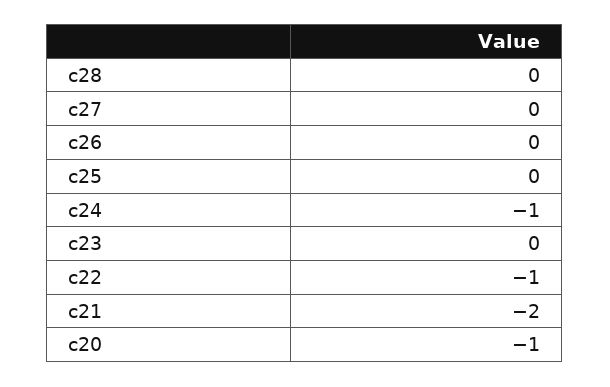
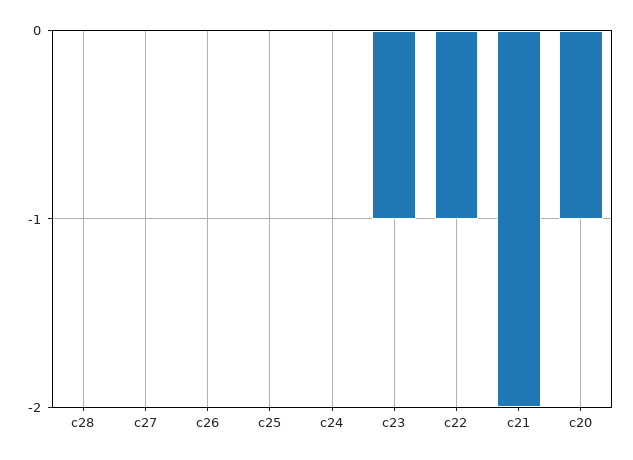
  {
    "c28": 0,
    "c27": 0,
    "c26": 0,
    "c25": 0,
-   "c24": -1,
+   "c24": 0,
-   "c23": 0,
+   "c23": -1,
    "c22": -1,
    "c21": -2,
    "c20": -1
  }

